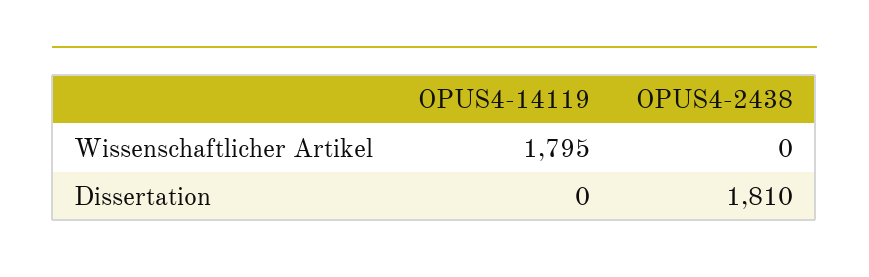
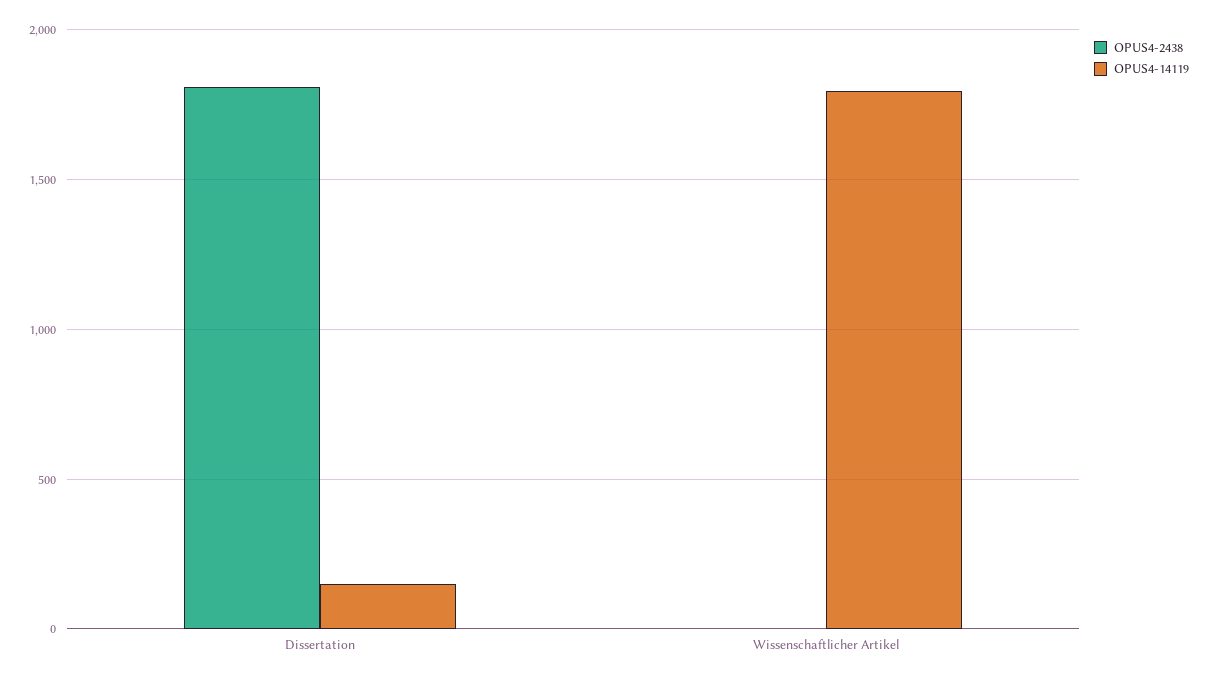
  {
    "OPUS4-14119": {
      "Wissenschaftlicher Artikel": 1795,
-     "Dissertation": 0
+     "Dissertation": 150
    },
    "OPUS4-2438": {
      "Wissenschaftlicher Artikel": 0,
      "Dissertation": 1810
    }
  }

